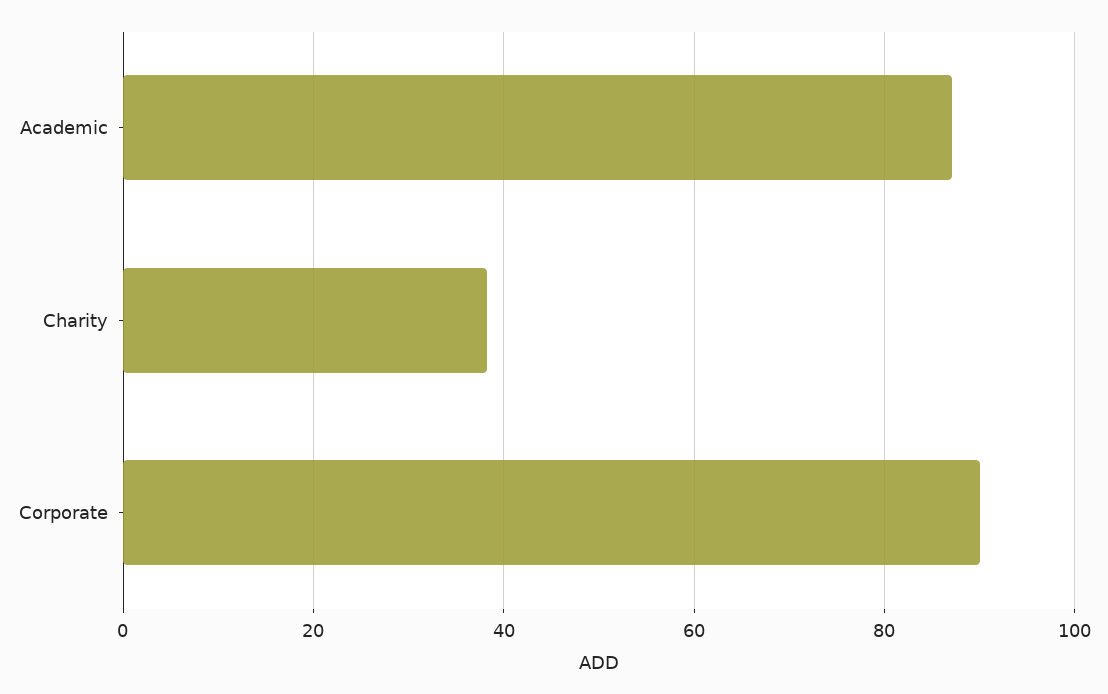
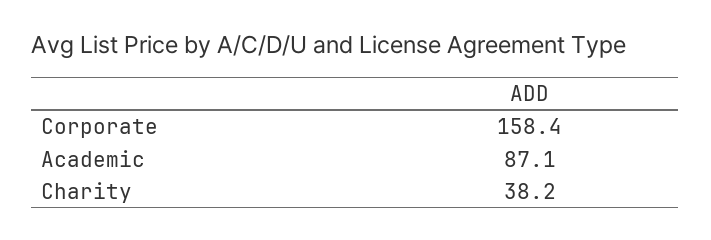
  {
    "Academic": 87.1,
    "Charity": 38.2,
-   "Corporate": 90
+   "Corporate": 158.4
  }

